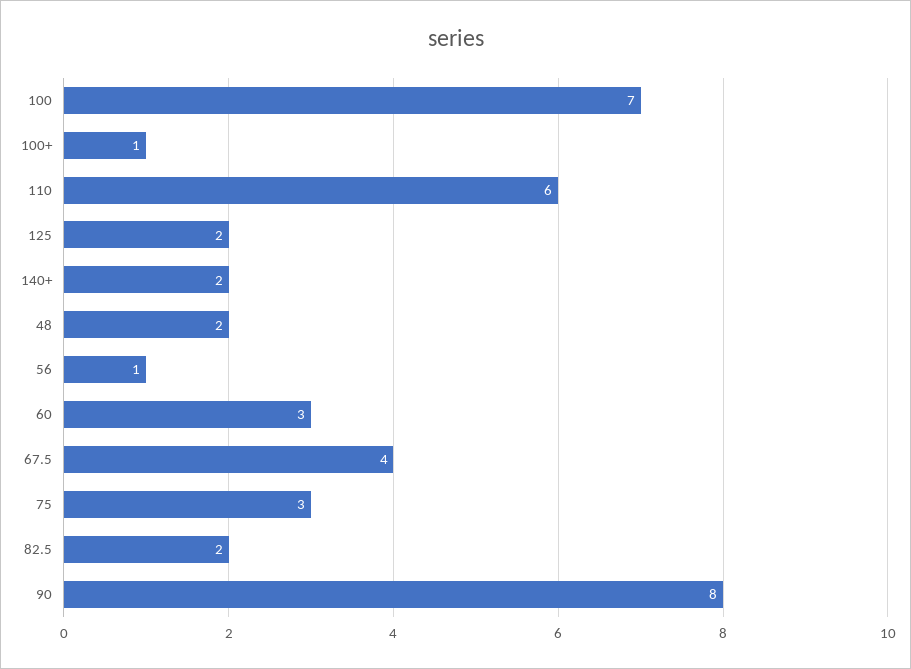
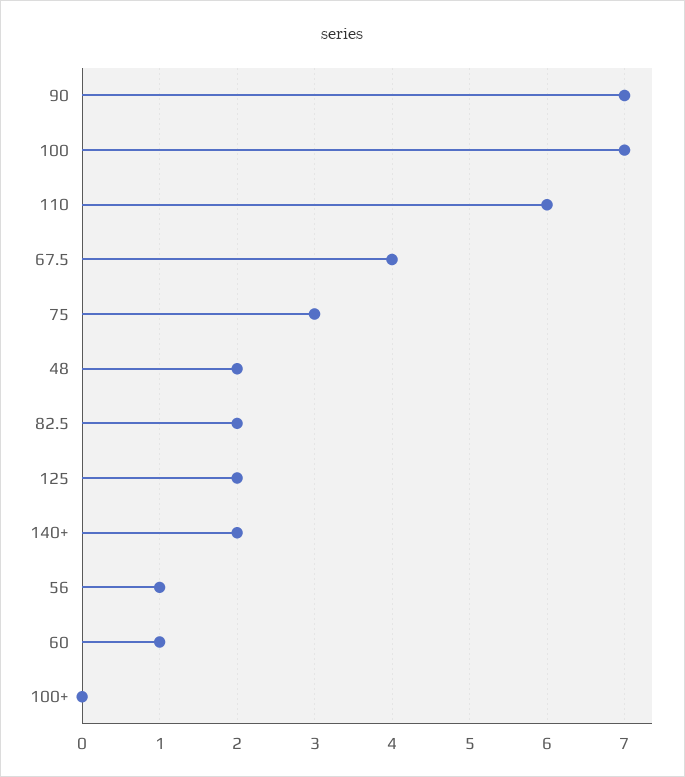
  {
    "100": 7,
-   "100+": 1,
+   "100+": 0,
    "110": 6,
    "125": 2,
    "140+": 2,
    "48": 2,
    "56": 1,
-   "60": 3,
+   "60": 1,
    "67.5": 4,
    "75": 3,
    "82.5": 2,
-   "90": 8
+   "90": 7
  }

